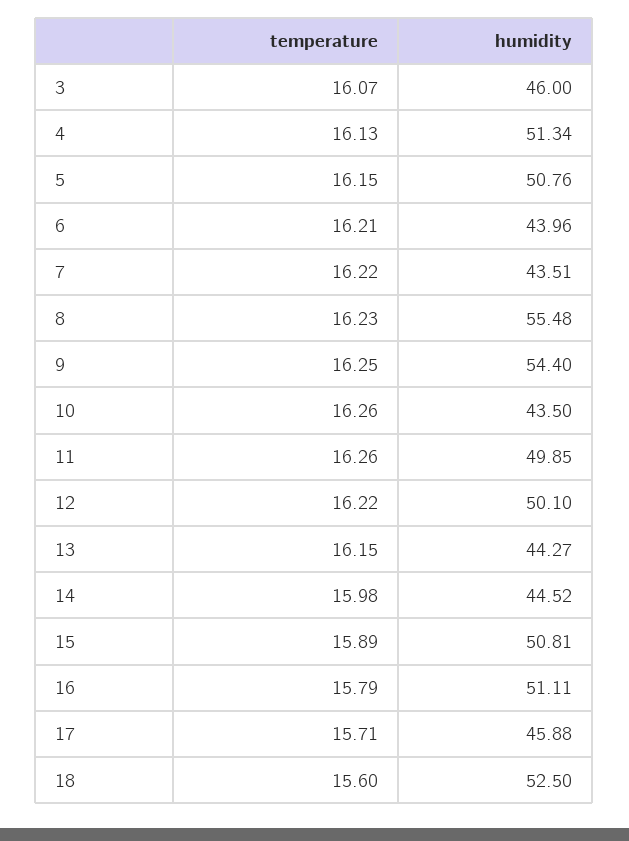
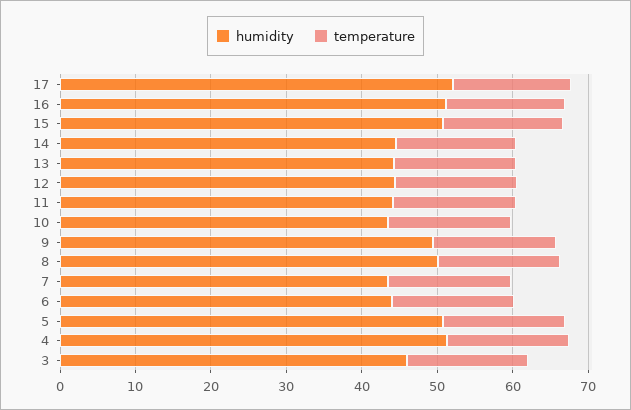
  {
    "temperature": {
      "3": 16.07,
      "4": 16.13,
      "5": 16.15,
      "6": 16.21,
      "7": 16.22,
      "8": 16.23,
      "9": 16.25,
      "10": 16.26,
      "11": 16.26,
      "12": 16.22,
      "13": 16.15,
      "14": 15.98,
      "15": 15.89,
      "16": 15.79,
-     "17": 15.71,
+     "17": 15.71
-     "18": 15.6
    },
    "humidity": {
      "3": 46,
      "4": 51.34,
      "5": 50.76,
      "6": 43.96,
      "7": 43.51,
-     "8": 55.48,
+     "8": 50,
-     "9": 54.4,
+     "9": 50,
      "10": 43.5,
-     "11": 49.85,
+     "11": 44,
-     "12": 50.1,
+     "12": 44,
      "13": 44.27,
      "14": 44.52,
      "15": 50.81,
      "16": 51.11,
-     "17": 45.88,
+     "17": 52
-     "18": 52.5
    }
  }

